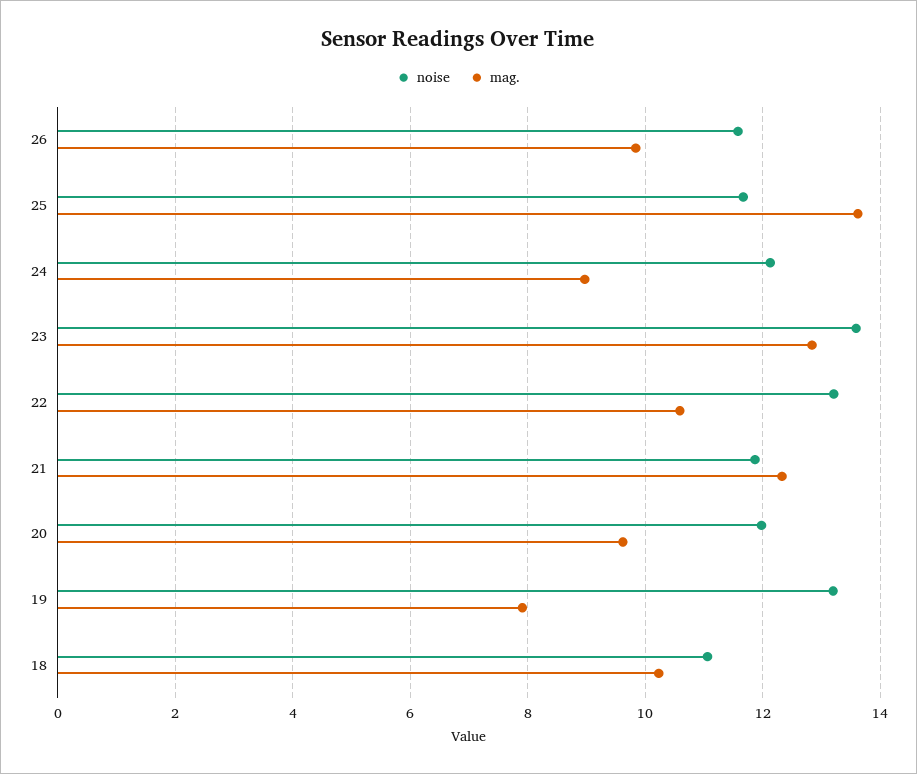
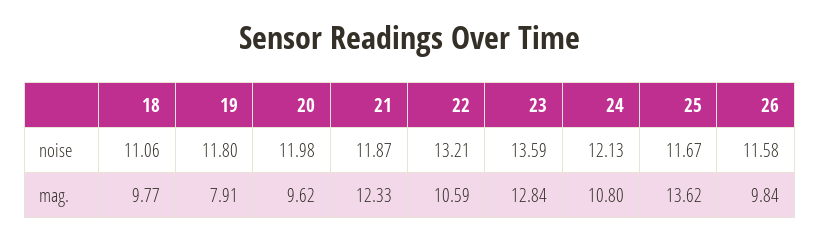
  {
    "noise": {
      "26": 11.58,
      "25": 11.67,
      "24": 12.13,
      "23": 13.59,
      "22": 13.21,
      "21": 11.87,
      "20": 11.98,
-     "19": 13.2,
+     "19": 11.8,
      "18": 11.06
    },
    "mag.": {
      "26": 9.84,
      "25": 13.62,
-     "24": 9,
+     "24": 10.8,
      "23": 12.84,
      "22": 10.59,
      "21": 12.33,
      "20": 9.62,
      "19": 7.91,
-     "18": 10.2
+     "18": 9.77
    }
  }

